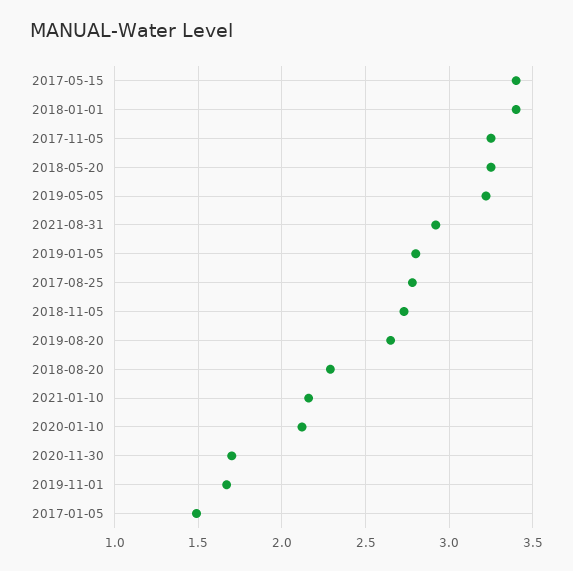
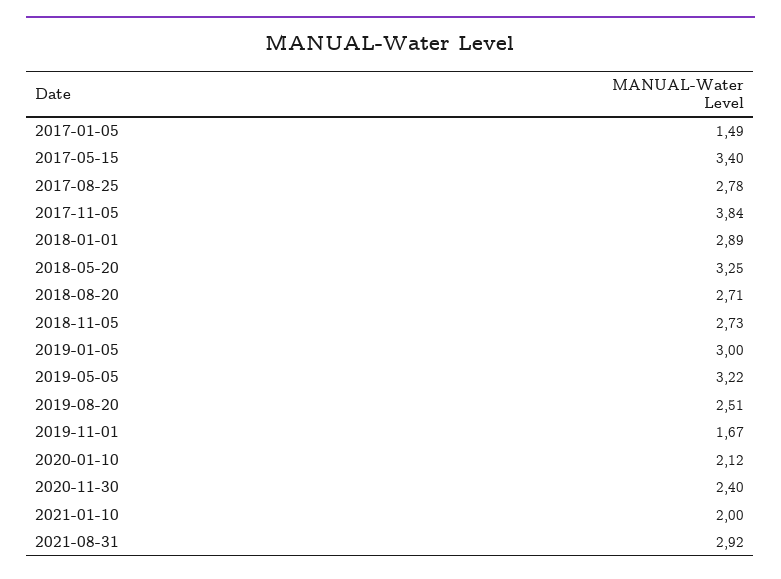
  {
    "2017-05-15": 3.4,
-   "2018-01-01": 3.4,
+   "2018-01-01": 2.89,
-   "2017-11-05": 3.25,
+   "2017-11-05": 3.84,
    "2018-05-20": 3.25,
    "2019-05-05": 3.22,
    "2021-08-31": 2.92,
-   "2019-01-05": 2.8,
+   "2019-01-05": 3,
    "2017-08-25": 2.78,
    "2018-11-05": 2.73,
-   "2019-08-20": 2.65,
+   "2019-08-20": 2.51,
-   "2018-08-20": 2.3,
+   "2018-08-20": 2.71,
-   "2021-01-10": 2.15,
+   "2021-01-10": 2,
    "2020-01-10": 2.12,
-   "2020-11-30": 1.7,
+   "2020-11-30": 2.4,
    "2019-11-01": 1.67,
    "2017-01-05": 1.49
  }

